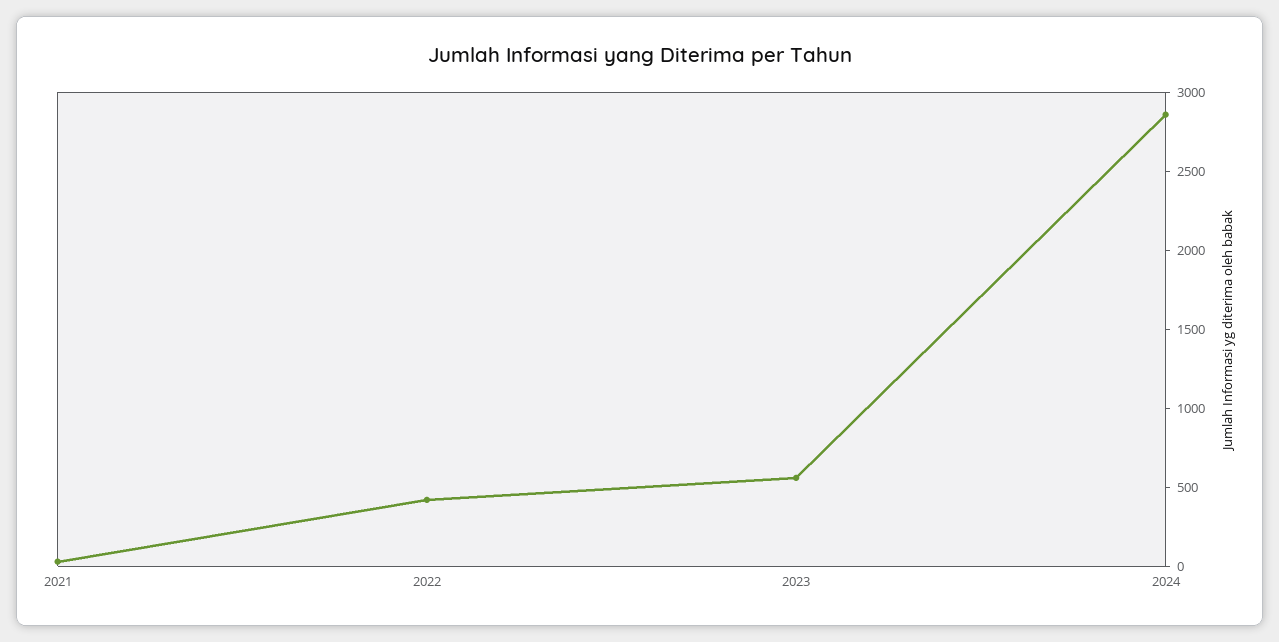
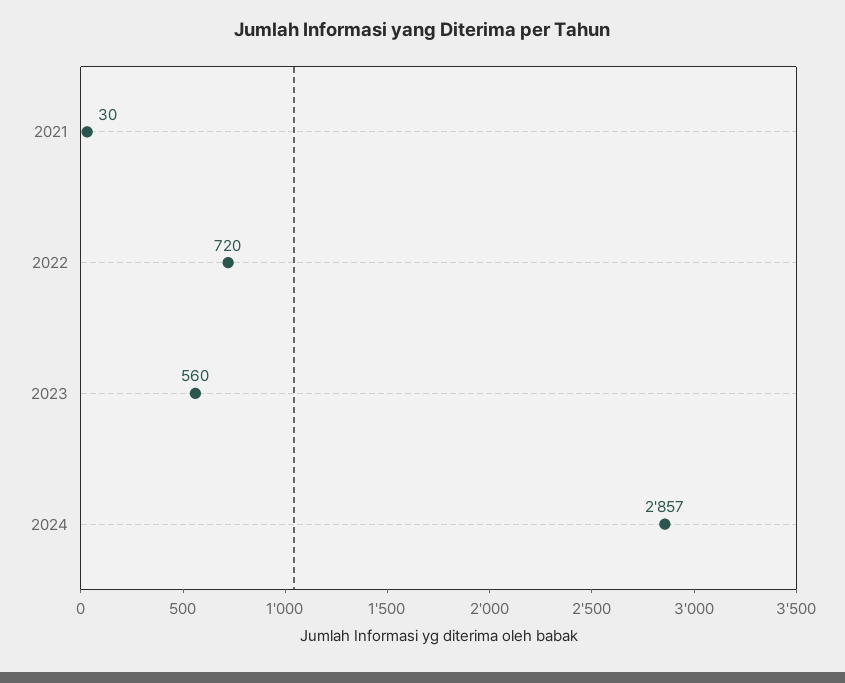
  {
    "2021": 30,
-   "2022": 400,
+   "2022": 720,
    "2023": 560,
    "2024": 2857
  }

